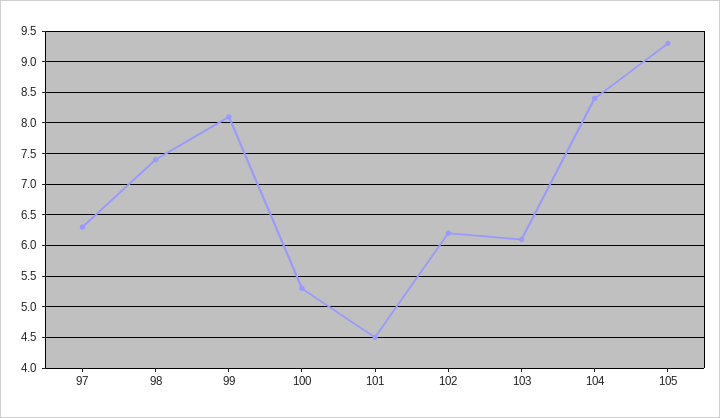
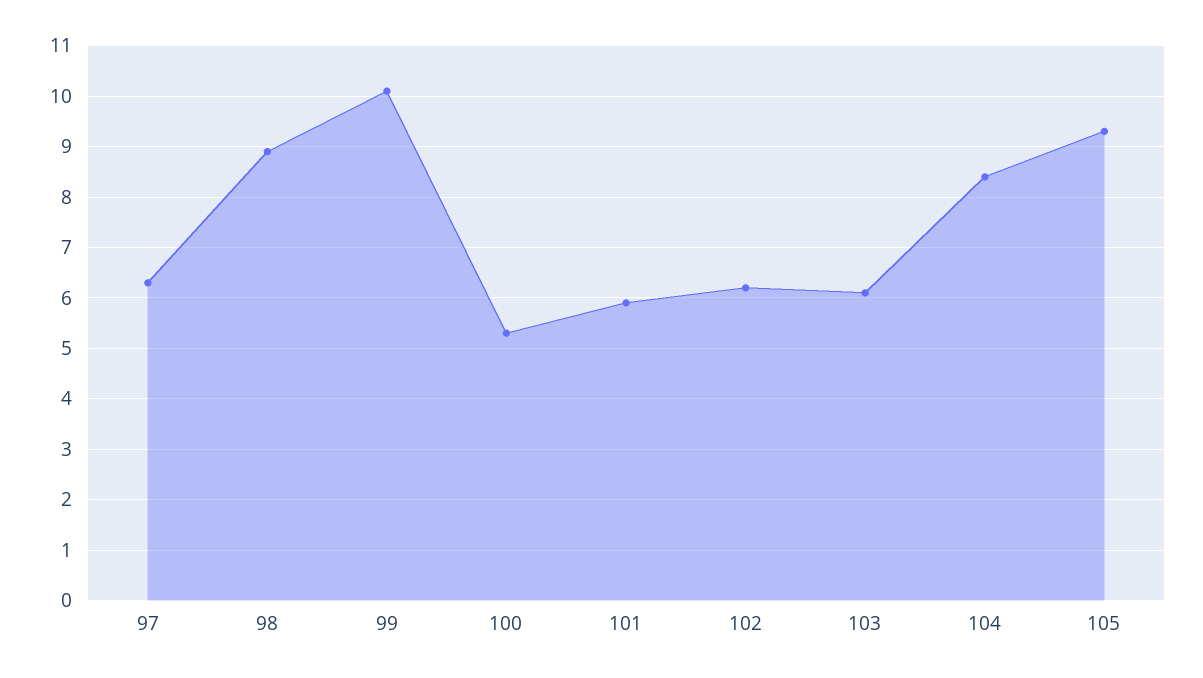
  {
    "97": 6.3,
-   "98": 7.4,
+   "98": 9,
-   "99": 8.1,
+   "99": 10,
    "100": 5.3,
-   "101": 4.5,
+   "101": 6,
    "102": 6.2,
    "103": 6.1,
    "104": 8.4,
    "105": 9.3
  }

